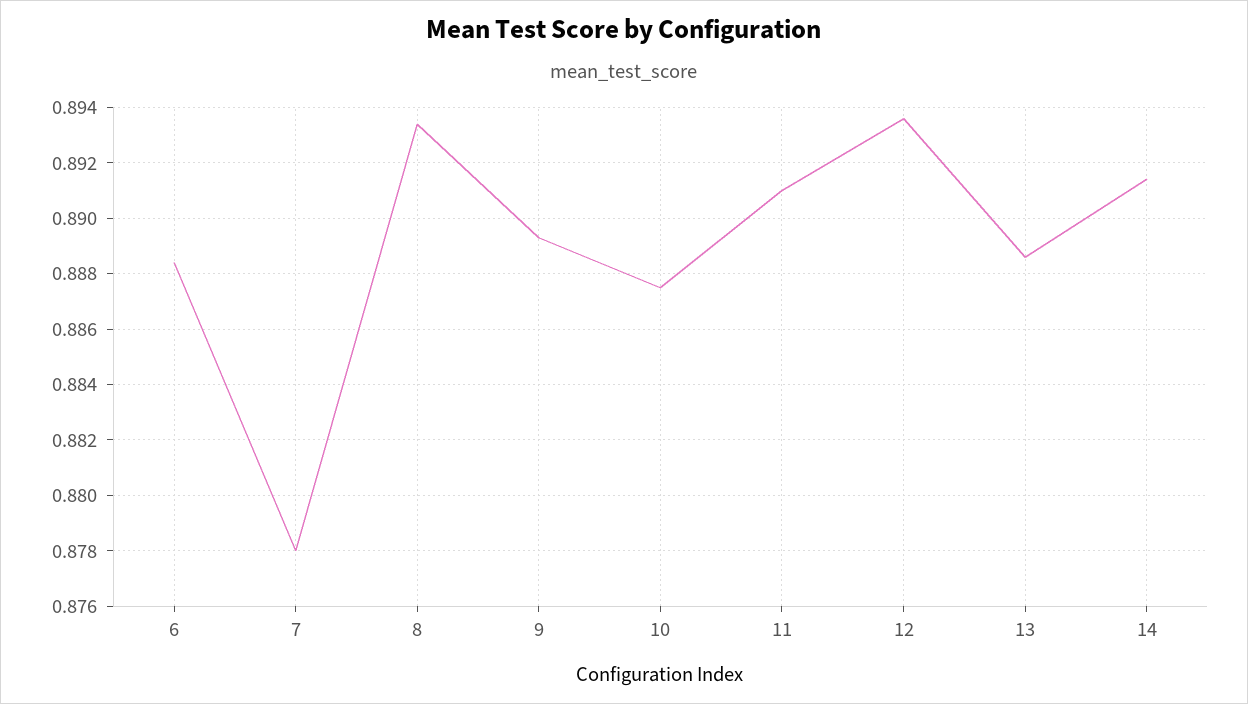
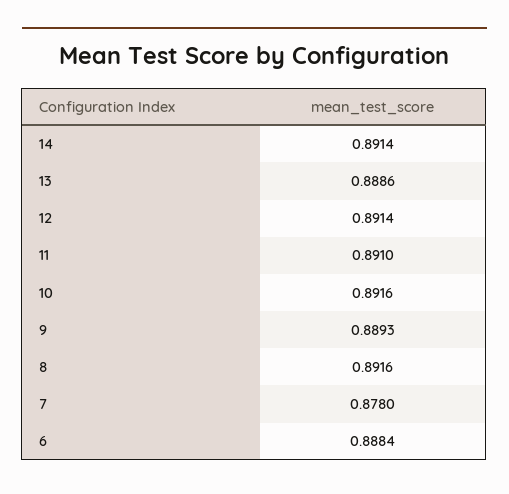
  {
    "6": 0.8884,
    "7": 0.878,
-   "8": 0.8935,
+   "8": 0.8916,
    "9": 0.8893,
-   "10": 0.8875,
+   "10": 0.8916,
    "11": 0.891,
-   "12": 0.8935,
+   "12": 0.8914,
    "13": 0.8886,
    "14": 0.8914
  }

